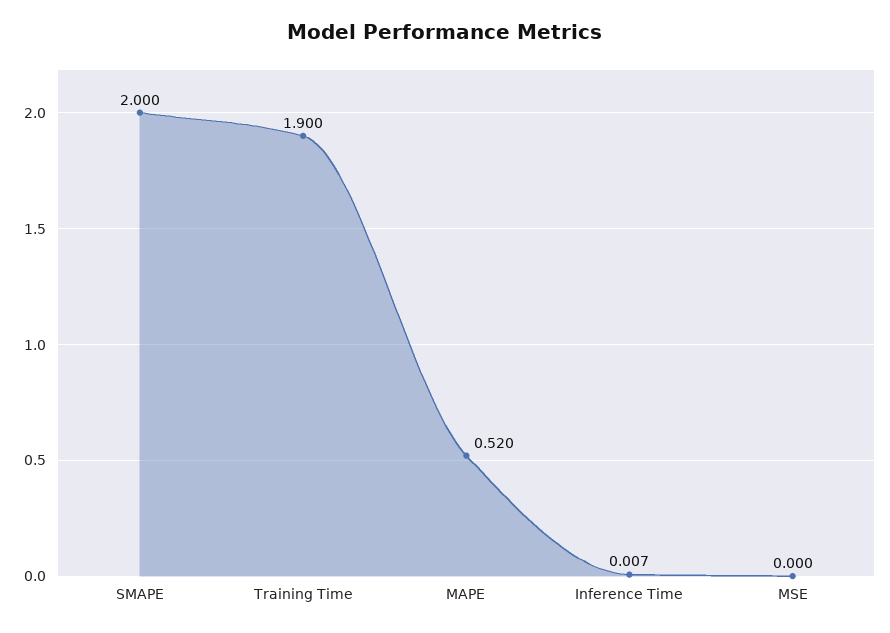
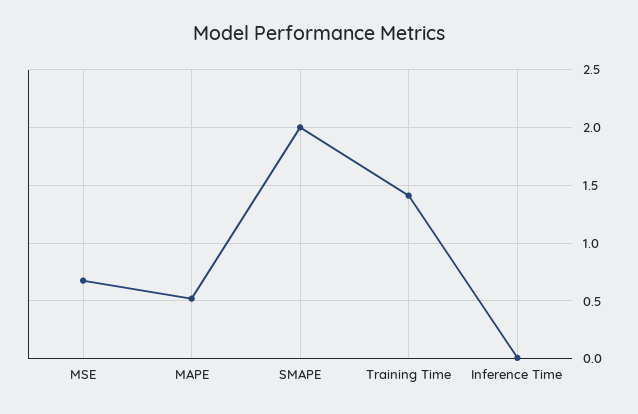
  {
    "SMAPE": 2,
-   "Training Time": 1.9,
+   "Training Time": 1.4,
    "MAPE": 0.52,
    "Inference Time": 0.007,
-   "MSE": 0
+   "MSE": 0.7
  }

